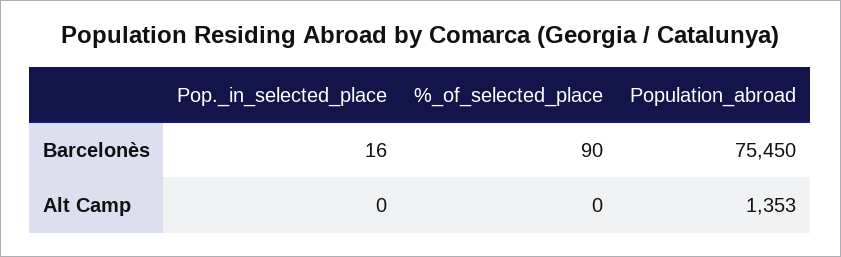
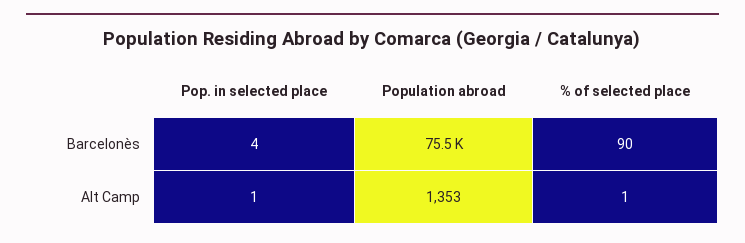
  {
    "Pop._in_selected_place": {
-     "Barcelonès": 16,
+     "Barcelonès": 4,
-     "Alt Camp": 0
+     "Alt Camp": 1
    },
    "%_of_selected_place": {
      "Barcelonès": 90,
-     "Alt Camp": 0
+     "Alt Camp": 1
    },
    "Population_abroad": {
      "Barcelonès": 75450,
      "Alt Camp": 1353
    }
  }

